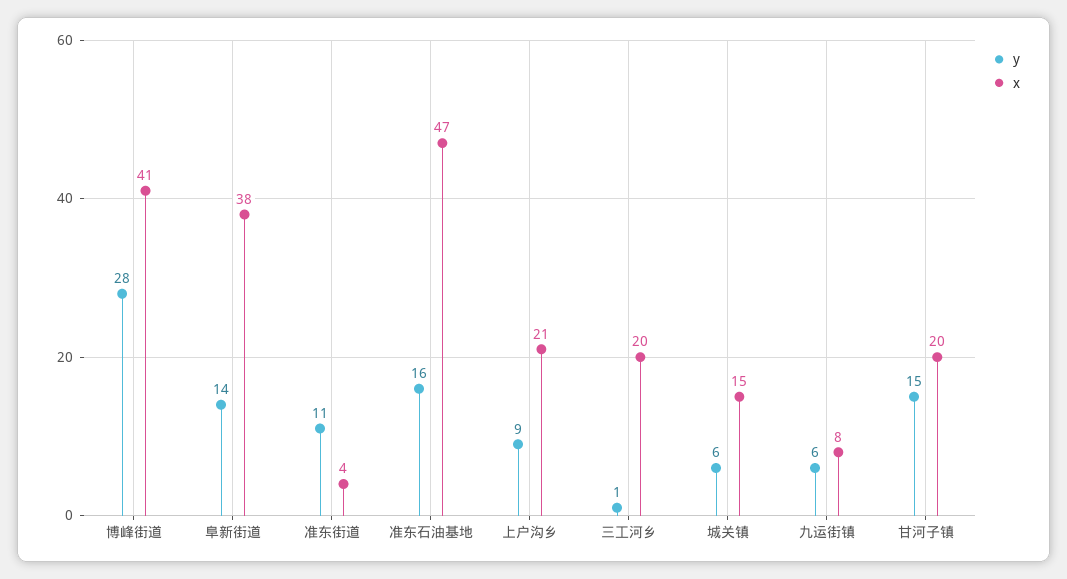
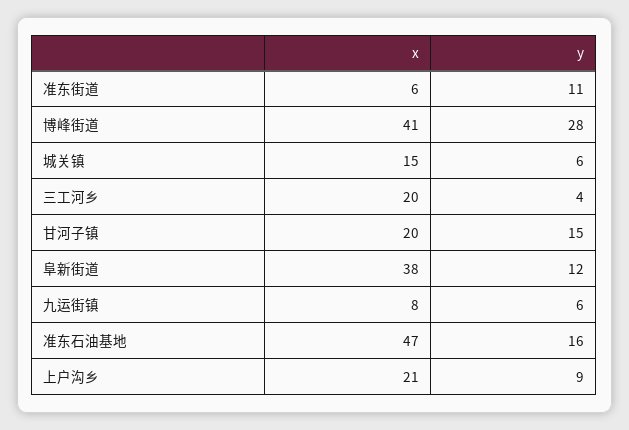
  {
    "y": {
      "博峰街道": 28,
-     "阜新街道": 14,
+     "阜新街道": 12,
      "准东街道": 11,
      "准东石油基地": 16,
      "上户沟乡": 9,
-     "三工河乡": 1,
+     "三工河乡": 4,
      "城关镇": 6,
      "九运街镇": 6,
      "甘河子镇": 15
    },
    "x": {
      "博峰街道": 41,
      "阜新街道": 38,
-     "准东街道": 4,
+     "准东街道": 6,
      "准东石油基地": 47,
      "上户沟乡": 21,
      "三工河乡": 20,
      "城关镇": 15,
      "九运街镇": 8,
      "甘河子镇": 20
    }
  }

